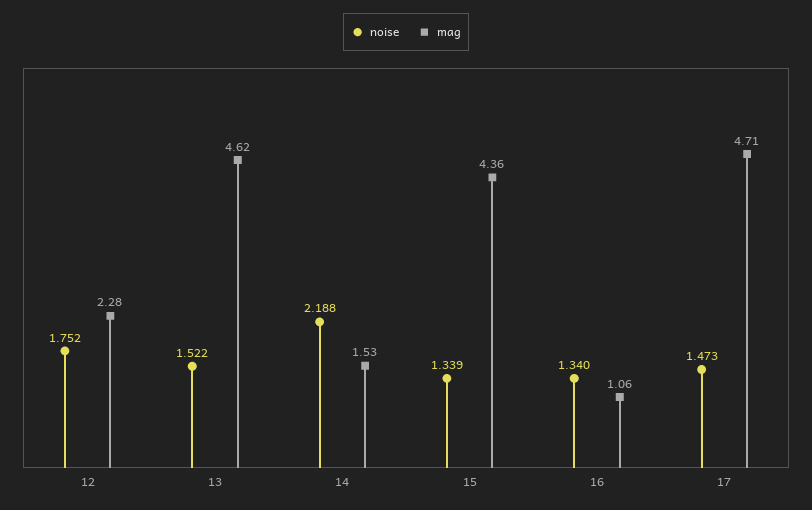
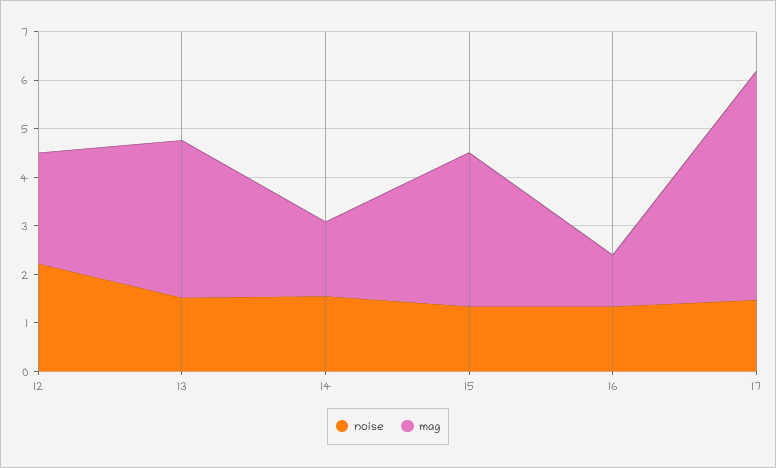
  {
    "noise": {
-     "12": 1.752,
+     "12": 2.2,
      "13": 1.522,
-     "14": 2.188,
+     "14": 1.6,
      "15": 1.339,
      "16": 1.34,
      "17": 1.473
    },
    "mag": {
      "12": 2.28,
-     "13": 4.62,
+     "13": 3.2,
      "14": 1.53,
-     "15": 4.36,
+     "15": 3.2,
      "16": 1.06,
      "17": 4.71
    }
  }

